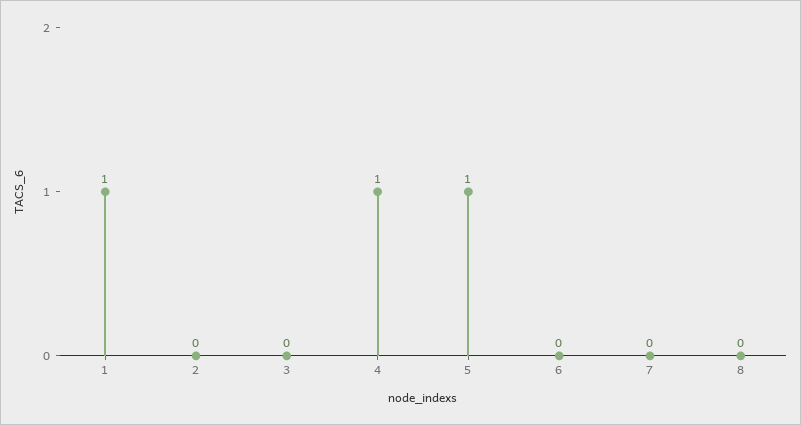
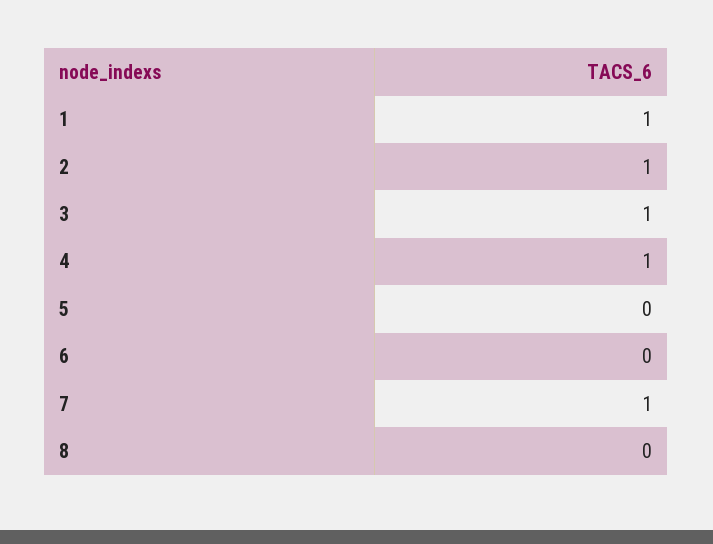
  {
    "1": 1,
-   "2": 0,
+   "2": 1,
-   "3": 0,
+   "3": 1,
    "4": 1,
-   "5": 1,
+   "5": 0,
    "6": 0,
-   "7": 0,
+   "7": 1,
    "8": 0
  }

